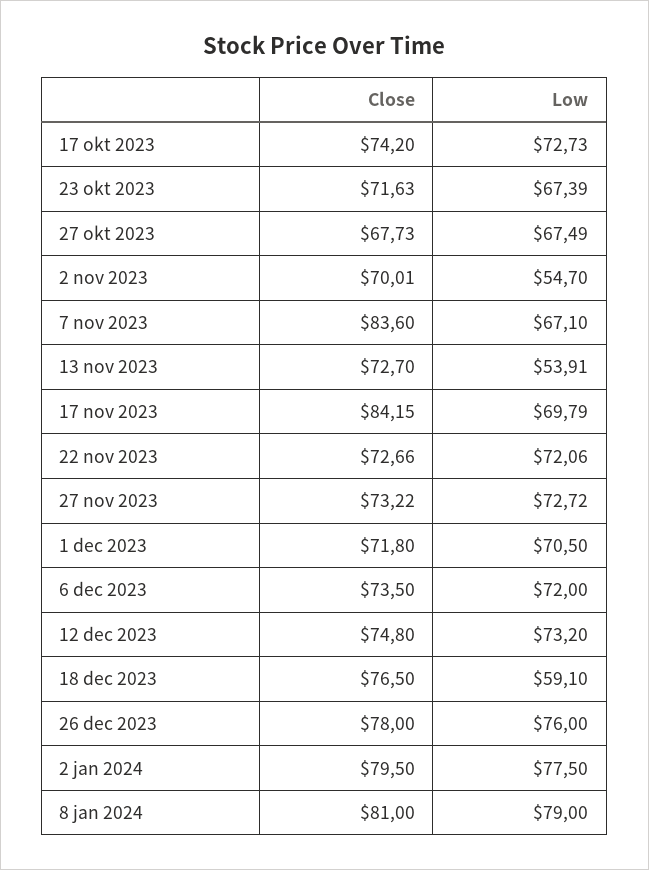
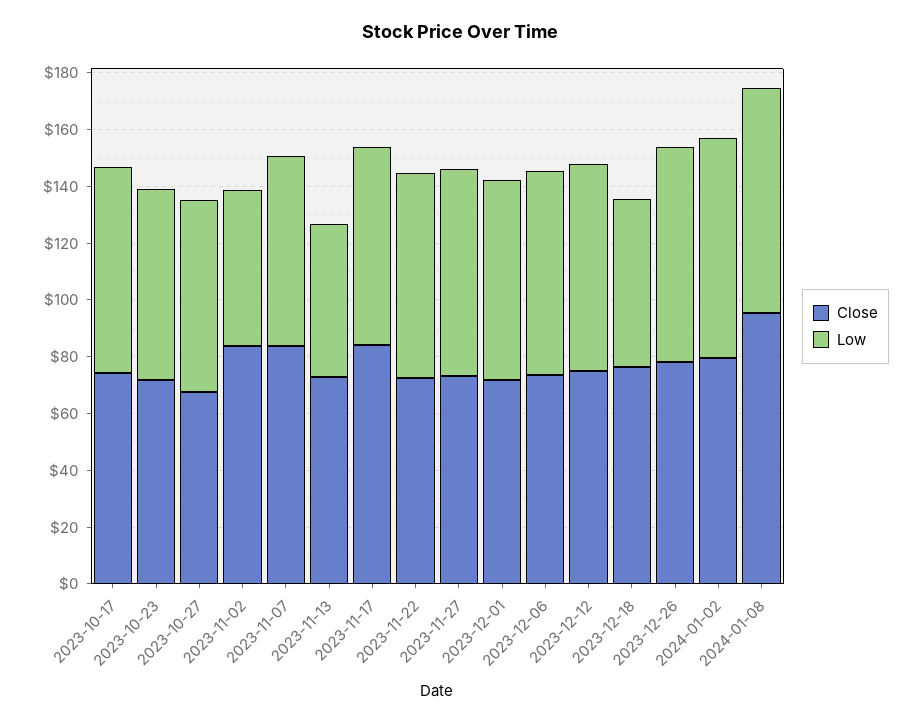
  {
    "Close": {
      "17 okt 2023": 74.2,
      "23 okt 2023": 71.63,
      "27 okt 2023": 67.73,
-     "2 nov 2023": 70.01,
+     "2 nov 2023": 85,
      "7 nov 2023": 83.6,
      "13 nov 2023": 72.7,
      "17 nov 2023": 84.15,
      "22 nov 2023": 72.66,
      "27 nov 2023": 73.22,
      "1 dec 2023": 71.8,
      "6 dec 2023": 73.5,
      "12 dec 2023": 74.8,
      "18 dec 2023": 76.5,
      "26 dec 2023": 78,
      "2 jan 2024": 79.5,
-     "8 jan 2024": 81
+     "8 jan 2024": 95
    },
    "Low": {
      "17 okt 2023": 72.73,
      "23 okt 2023": 67.39,
      "27 okt 2023": 67.49,
      "2 nov 2023": 54.7,
      "7 nov 2023": 67.1,
      "13 nov 2023": 53.91,
      "17 nov 2023": 69.79,
      "22 nov 2023": 72.06,
      "27 nov 2023": 72.72,
      "1 dec 2023": 70.5,
      "6 dec 2023": 72,
      "12 dec 2023": 73.2,
      "18 dec 2023": 59.1,
      "26 dec 2023": 76,
      "2 jan 2024": 77.5,
      "8 jan 2024": 79
    }
  }

